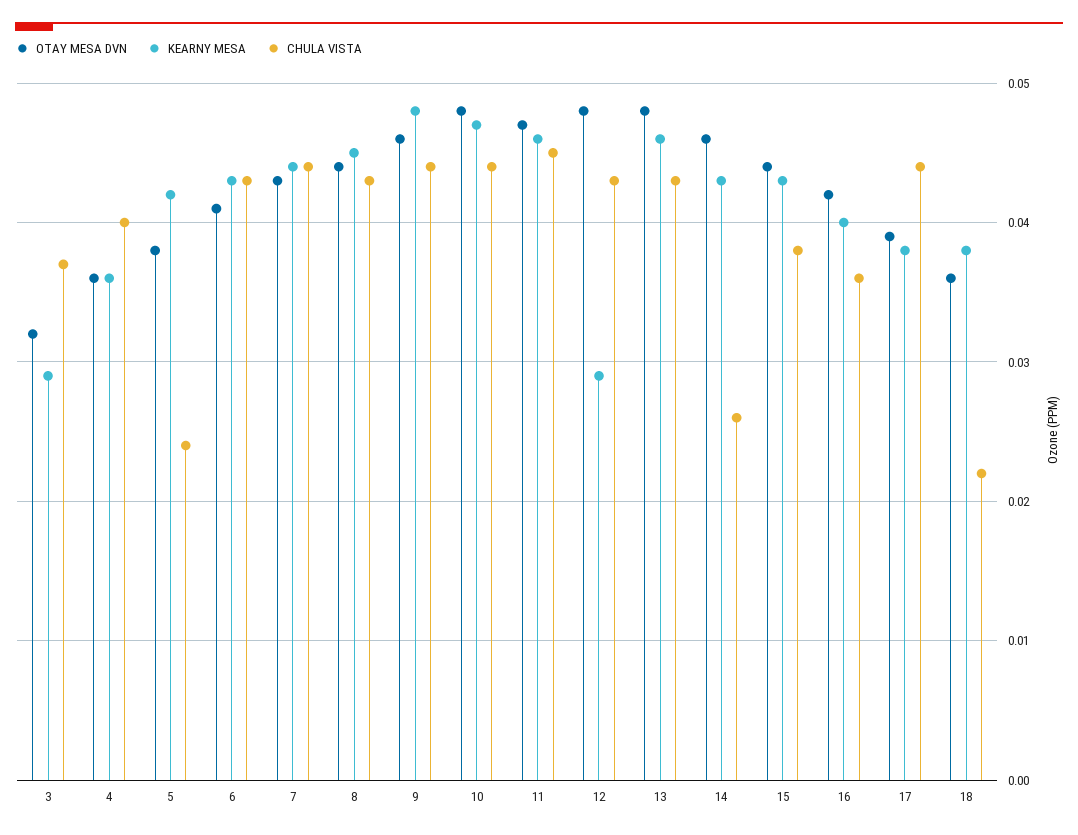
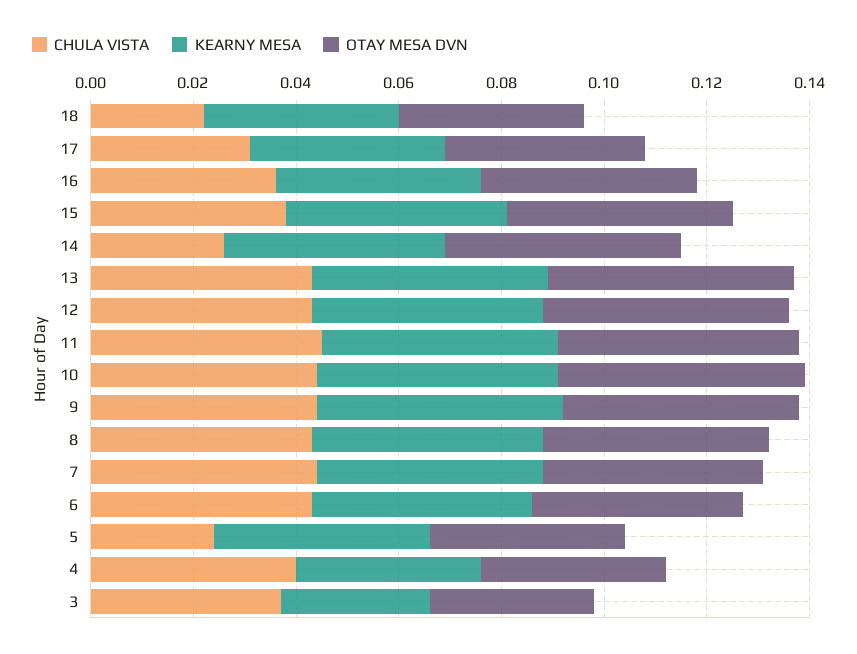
  {
    "OTAY MESA DVN": {
      "3": 0.032,
      "4": 0.036,
      "5": 0.038,
      "6": 0.041,
      "7": 0.043,
      "8": 0.044,
      "9": 0.046,
      "10": 0.048,
      "11": 0.047,
      "12": 0.048,
      "13": 0.048,
      "14": 0.046,
      "15": 0.044,
      "16": 0.042,
      "17": 0.039,
      "18": 0.036
    },
    "KEARNY MESA": {
      "3": 0.029,
      "4": 0.036,
      "5": 0.042,
      "6": 0.043,
      "7": 0.044,
      "8": 0.045,
      "9": 0.048,
      "10": 0.047,
      "11": 0.046,
-     "12": 0.029,
+     "12": 0.045,
      "13": 0.046,
      "14": 0.043,
      "15": 0.043,
      "16": 0.04,
      "17": 0.038,
      "18": 0.038
    },
    "CHULA VISTA": {
      "3": 0.037,
      "4": 0.04,
      "5": 0.024,
      "6": 0.043,
      "7": 0.044,
      "8": 0.043,
      "9": 0.044,
      "10": 0.044,
      "11": 0.045,
      "12": 0.043,
      "13": 0.043,
      "14": 0.026,
      "15": 0.038,
      "16": 0.036,
-     "17": 0.044,
+     "17": 0.03,
      "18": 0.022
    }
  }

